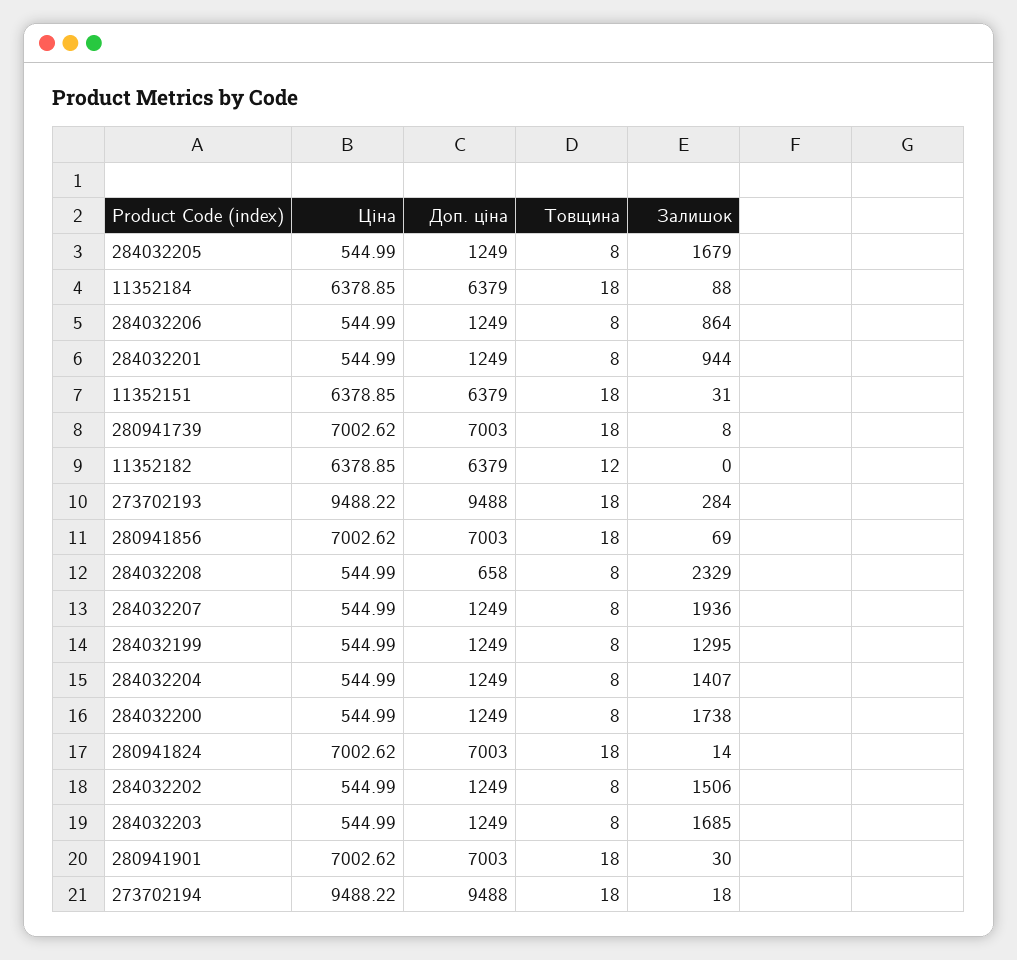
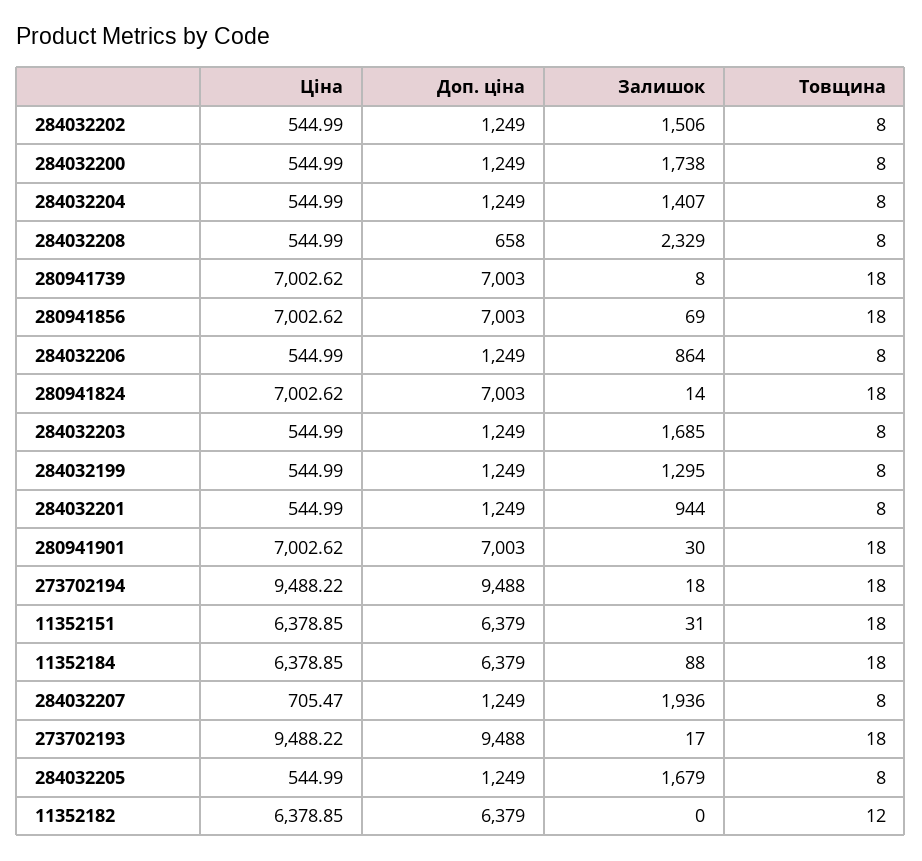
  {
    "Ціна": {
      "284032205": 544.99,
      "11352184": 6378.85,
      "284032206": 544.99,
      "284032201": 544.99,
      "11352151": 6378.85,
      "280941739": 7002.62,
      "11352182": 6378.85,
      "273702193": 9488.22,
      "280941856": 7002.62,
      "284032208": 544.99,
-     "284032207": 544.99,
+     "284032207": 705.47,
      "284032199": 544.99,
      "284032204": 544.99,
      "284032200": 544.99,
      "280941824": 7002.62,
      "284032202": 544.99,
      "284032203": 544.99,
      "280941901": 7002.62,
      "273702194": 9488.22
    },
    "Доп. ціна": {
      "284032205": 1249,
      "11352184": 6379,
      "284032206": 1249,
      "284032201": 1249,
      "11352151": 6379,
      "280941739": 7003,
      "11352182": 6379,
      "273702193": 9488,
      "280941856": 7003,
      "284032208": 658,
      "284032207": 1249,
      "284032199": 1249,
      "284032204": 1249,
      "284032200": 1249,
      "280941824": 7003,
      "284032202": 1249,
      "284032203": 1249,
      "280941901": 7003,
      "273702194": 9488
    },
    "Товщина": {
      "284032205": 8,
      "11352184": 18,
      "284032206": 8,
      "284032201": 8,
      "11352151": 18,
      "280941739": 18,
      "11352182": 12,
      "273702193": 18,
      "280941856": 18,
      "284032208": 8,
      "284032207": 8,
      "284032199": 8,
      "284032204": 8,
      "284032200": 8,
      "280941824": 18,
      "284032202": 8,
      "284032203": 8,
      "280941901": 18,
      "273702194": 18
    },
    "Залишок": {
      "284032205": 1679,
      "11352184": 88,
      "284032206": 864,
      "284032201": 944,
      "11352151": 31,
      "280941739": 8,
      "11352182": 0,
-     "273702193": 284,
+     "273702193": 17,
      "280941856": 69,
      "284032208": 2329,
      "284032207": 1936,
      "284032199": 1295,
      "284032204": 1407,
      "284032200": 1738,
      "280941824": 14,
      "284032202": 1506,
      "284032203": 1685,
      "280941901": 30,
      "273702194": 18
    }
  }

